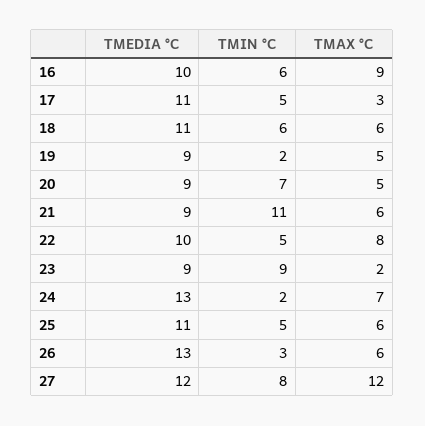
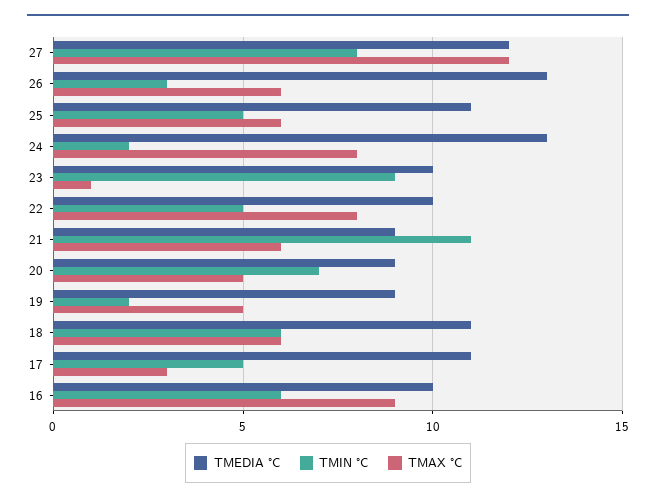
  {
    "TMEDIA °C": {
      "16": 10,
      "17": 11,
      "18": 11,
      "19": 9,
      "20": 9,
      "21": 9,
      "22": 10,
-     "23": 9,
+     "23": 10,
      "24": 13,
      "25": 11,
      "26": 13,
      "27": 12
    },
    "TMIN °C": {
      "16": 6,
      "17": 5,
      "18": 6,
      "19": 2,
      "20": 7,
      "21": 11,
      "22": 5,
      "23": 9,
      "24": 2,
      "25": 5,
      "26": 3,
      "27": 8
    },
    "TMAX °C": {
      "16": 9,
      "17": 3,
      "18": 6,
      "19": 5,
      "20": 5,
      "21": 6,
      "22": 8,
-     "23": 2,
+     "23": 1,
-     "24": 7,
+     "24": 8,
      "25": 6,
      "26": 6,
      "27": 12
    }
  }

